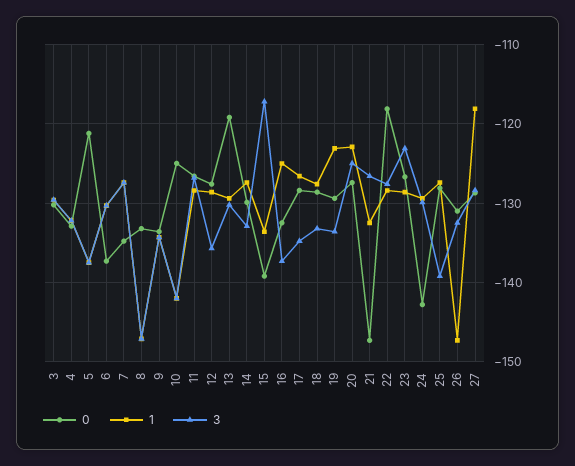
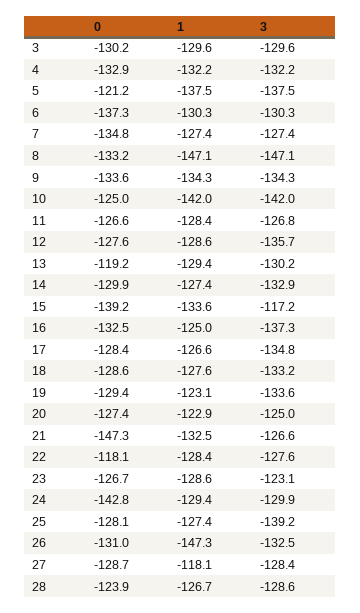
  {
    "0": {
      "3": -130.2,
      "4": -132.9,
      "5": -121.2,
      "6": -137.3,
      "7": -134.8,
      "8": -133.2,
      "9": -133.6,
      "10": -125,
      "11": -126.6,
      "12": -127.6,
      "13": -119.2,
      "14": -129.9,
      "15": -139.2,
      "16": -132.5,
      "17": -128.4,
      "18": -128.6,
      "19": -129.4,
      "20": -127.4,
      "21": -147.3,
      "22": -118.1,
      "23": -126.7,
      "24": -142.8,
      "25": -128.1,
      "26": -131,
-     "27": -128.7
+     "27": -128.7,
+     "28": -123.9
    },
    "1": {
      "3": -129.6,
      "4": -132.2,
      "5": -137.5,
      "6": -130.3,
      "7": -127.4,
      "8": -147.1,
      "9": -134.3,
      "10": -142,
      "11": -128.4,
      "12": -128.6,
      "13": -129.4,
      "14": -127.4,
      "15": -133.6,
      "16": -125,
      "17": -126.6,
      "18": -127.6,
      "19": -123.1,
      "20": -122.9,
      "21": -132.5,
      "22": -128.4,
      "23": -128.6,
      "24": -129.4,
      "25": -127.4,
      "26": -147.3,
-     "27": -118.1
+     "27": -118.1,
+     "28": -126.7
    },
    "3": {
      "3": -129.6,
      "4": -132.2,
      "5": -137.5,
      "6": -130.3,
      "7": -127.4,
      "8": -147.1,
      "9": -134.3,
      "10": -142,
      "11": -126.8,
      "12": -135.7,
      "13": -130.2,
      "14": -132.9,
      "15": -117.2,
      "16": -137.3,
      "17": -134.8,
      "18": -133.2,
      "19": -133.6,
      "20": -125,
      "21": -126.6,
      "22": -127.6,
      "23": -123.1,
      "24": -129.9,
      "25": -139.2,
      "26": -132.5,
-     "27": -128.4
+     "27": -128.4,
+     "28": -128.6
    }
  }

